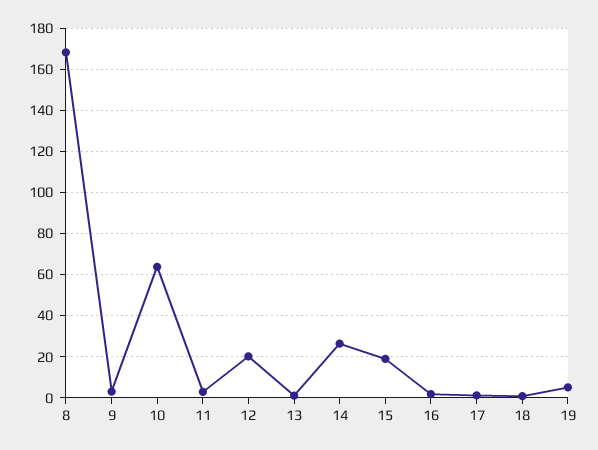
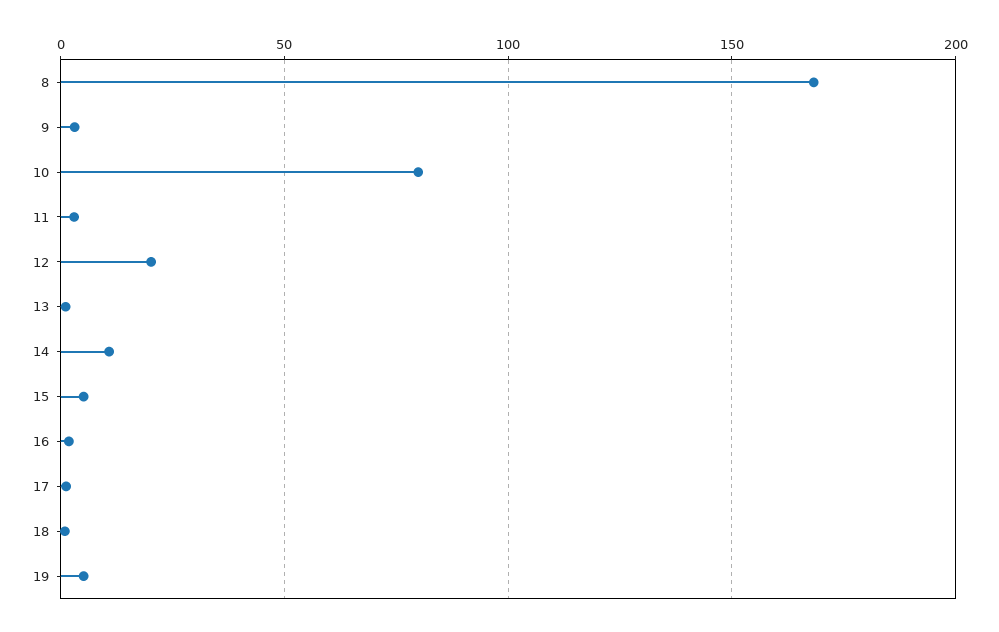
  {
    "8": 170,
    "9": 5,
-   "10": 65,
+   "10": 80,
    "11": 5,
    "12": 20,
    "13": 0,
-   "14": 25,
+   "14": 10,
-   "15": 20,
+   "15": 5,
    "16": 0,
    "17": 0,
    "18": 0,
    "19": 5
  }

